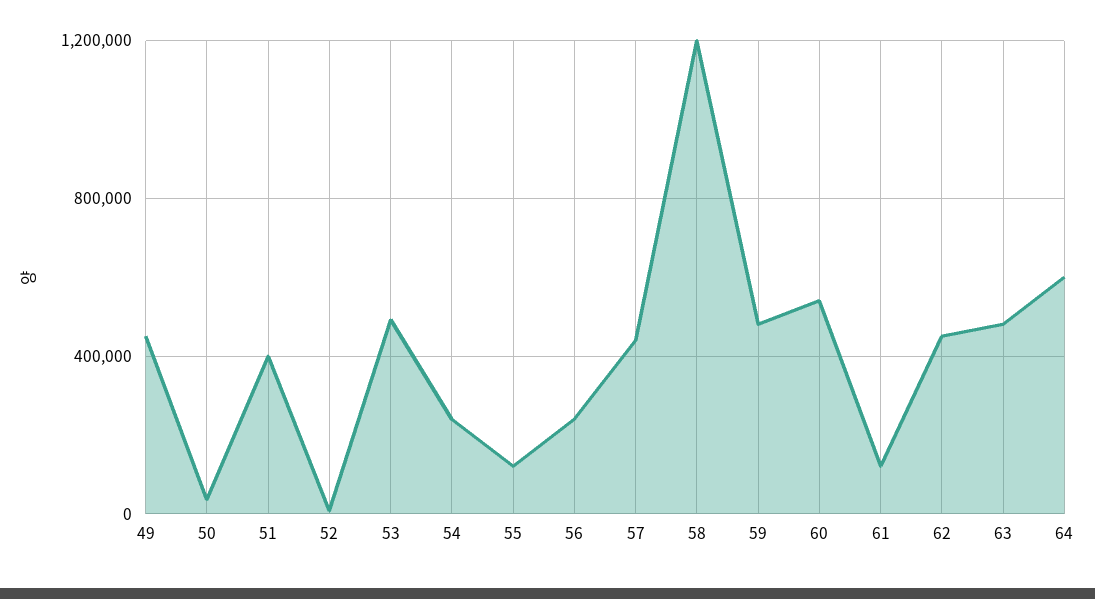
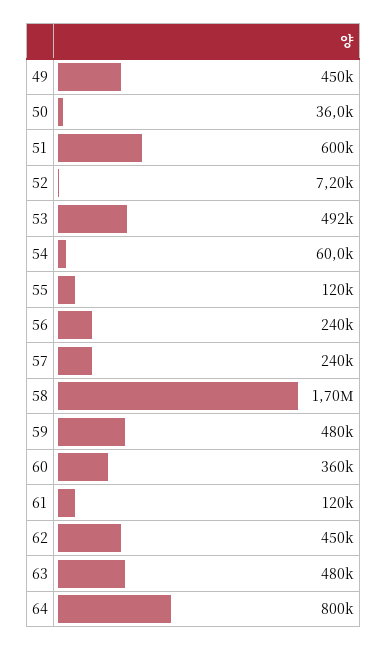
  {
    "49": 450000,
    "50": 36000,
-   "51": 400000,
+   "51": 600000,
    "52": 7200,
    "53": 492000,
-   "54": 250000,
+   "54": 60000,
    "55": 120000,
    "56": 240000,
-   "57": 450000,
+   "57": 240000,
-   "58": 1200000,
+   "58": 1700000,
    "59": 480000,
-   "60": 550000,
+   "60": 360000,
    "61": 120000,
    "62": 450000,
    "63": 480000,
-   "64": 600000
+   "64": 800000
  }

